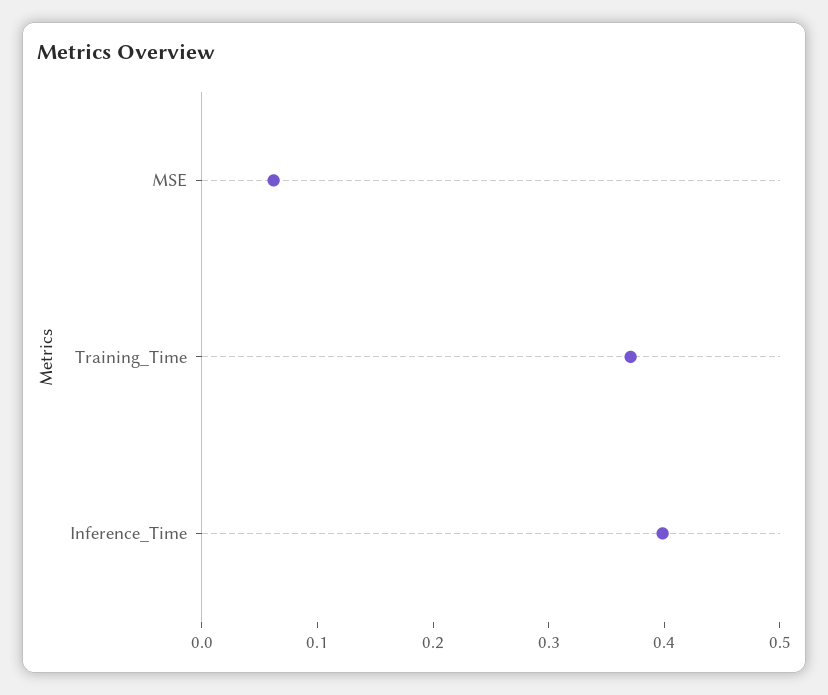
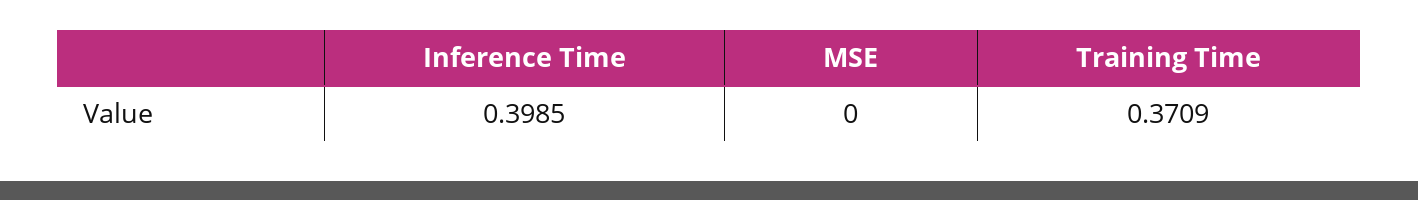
  {
-   "MSE": 0.06,
+   "MSE": 0,
    "Training_Time": 0.3709,
    "Inference_Time": 0.3985
  }

